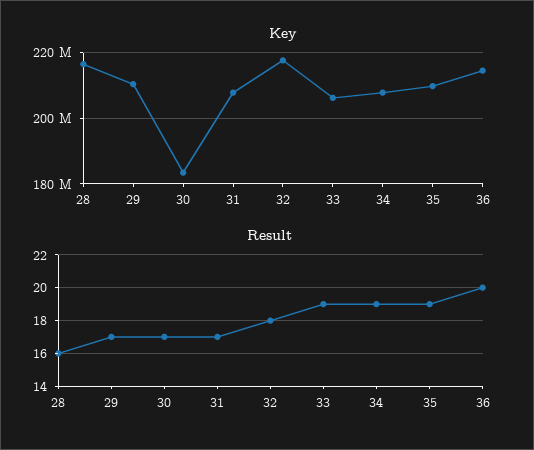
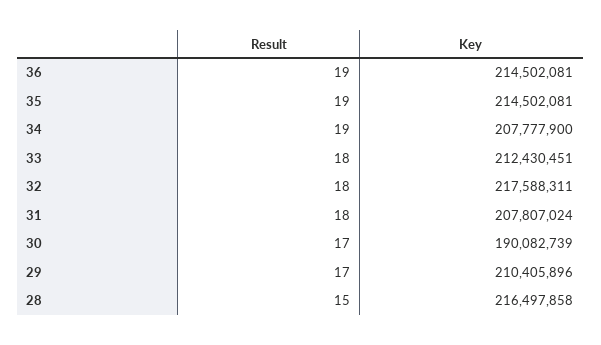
  {
    "Key": {
      "28": 216497858,
      "29": 210405896,
-     "30": 184000000,
+     "30": 190082739,
      "31": 207807024,
      "32": 217588311,
-     "33": 206000000,
+     "33": 212430451,
      "34": 207777900,
-     "35": 210000000,
+     "35": 214502081,
      "36": 214502081
    },
    "Result": {
-     "28": 16,
+     "28": 15,
      "29": 17,
      "30": 17,
-     "31": 17,
+     "31": 18,
      "32": 18,
-     "33": 19,
+     "33": 18,
      "34": 19,
      "35": 19,
-     "36": 20
+     "36": 19
    }
  }

